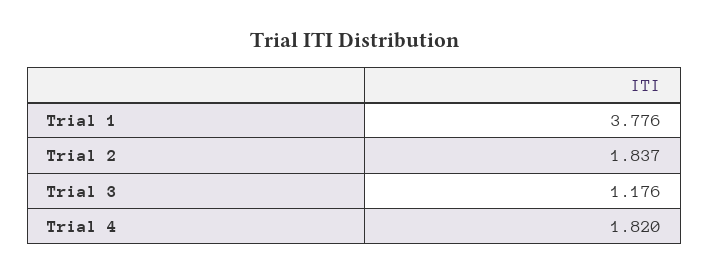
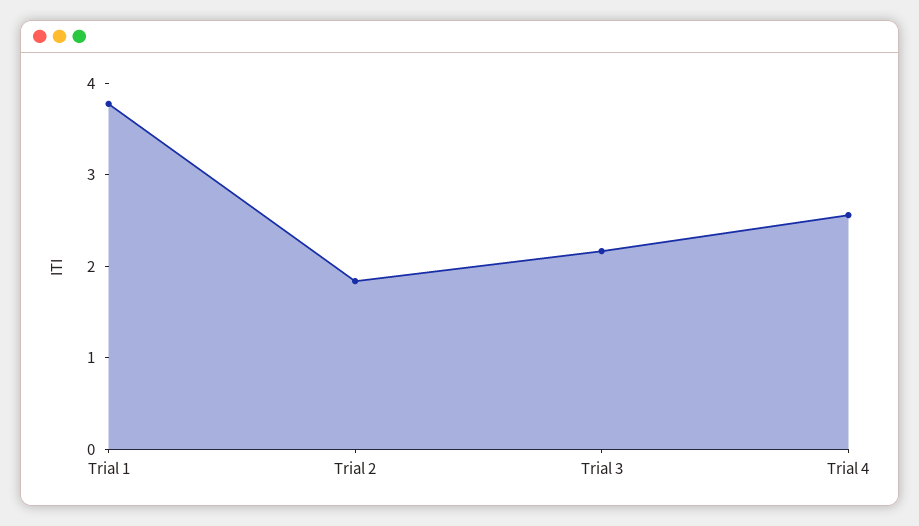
  {
    "Trial 1": 3.776,
    "Trial 2": 1.837,
-   "Trial 3": 1.176,
+   "Trial 3": 2.2,
-   "Trial 4": 1.82
+   "Trial 4": 2.6
  }

